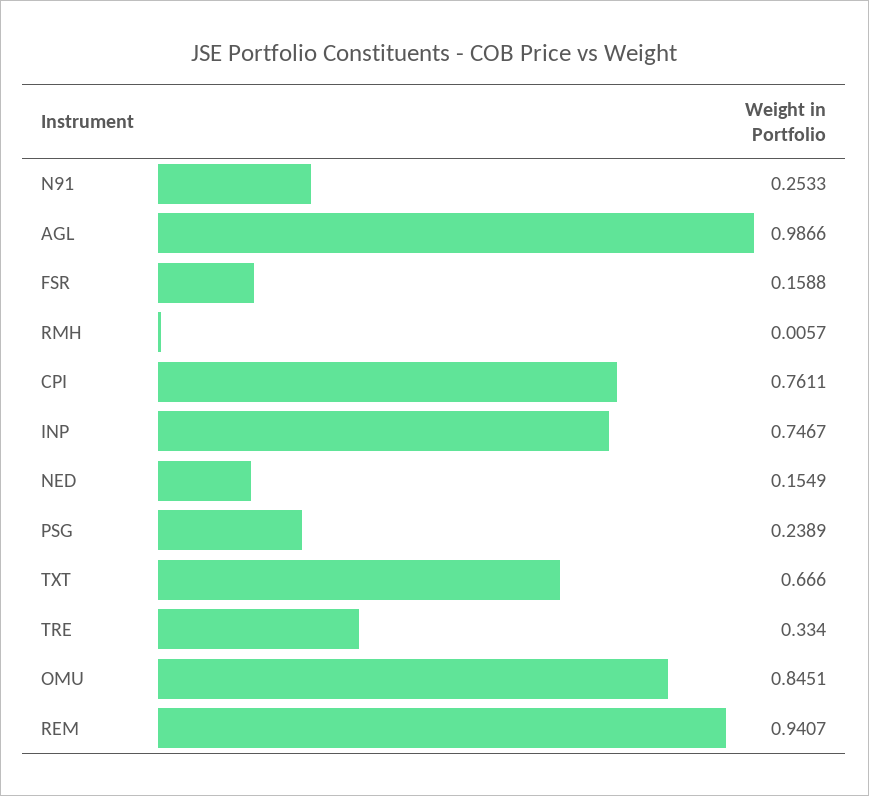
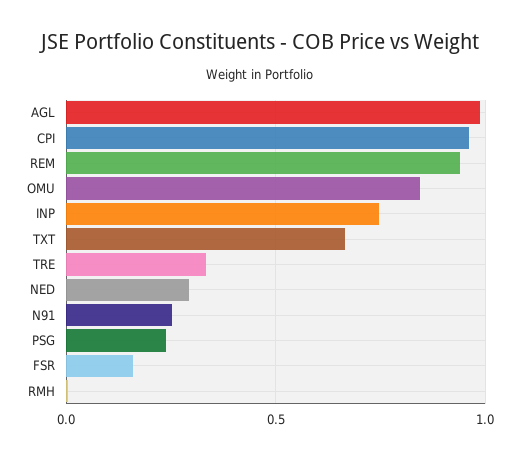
  {
    "N91": 0.2533,
    "AGL": 0.9866,
    "FSR": 0.1588,
    "RMH": 0.0057,
-   "CPI": 0.7611,
+   "CPI": 0.95,
    "INP": 0.7467,
-   "NED": 0.1549,
+   "NED": 0.3,
    "PSG": 0.2389,
    "TXT": 0.666,
    "TRE": 0.334,
    "OMU": 0.8451,
    "REM": 0.9407
  }

